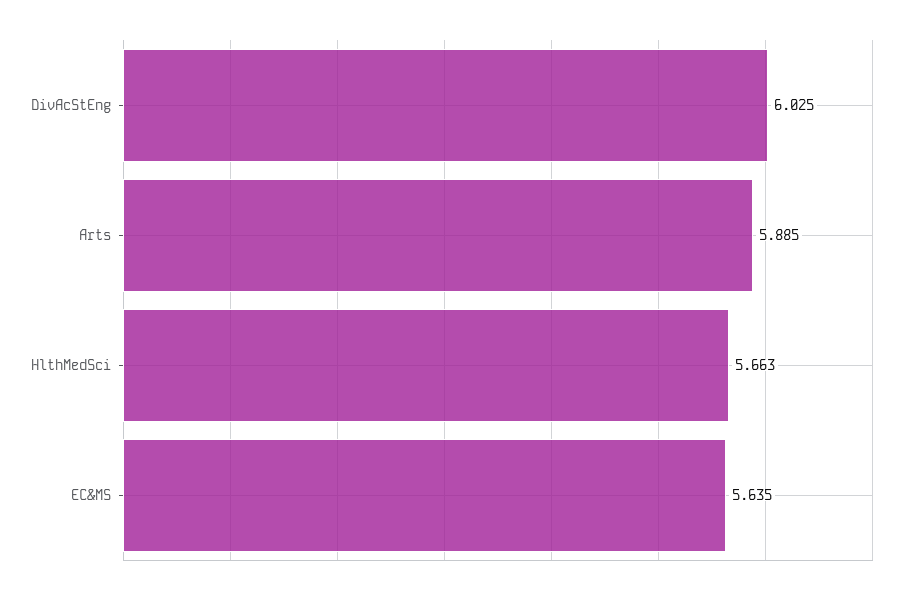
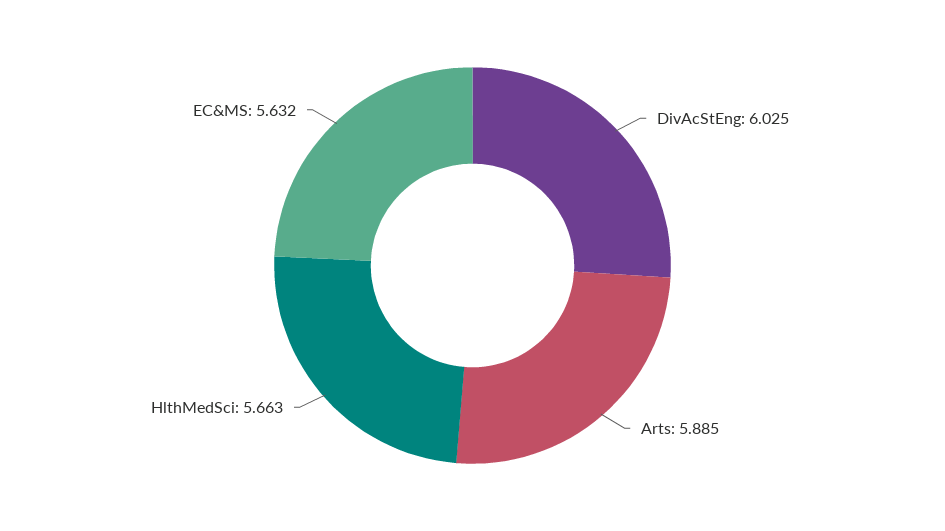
  {
    "DivAcStEng": 6.025,
    "Arts": 5.885,
    "HlthMedSci": 5.663,
-   "EC&MS": 5.635
+   "EC&MS": 5.632
  }

